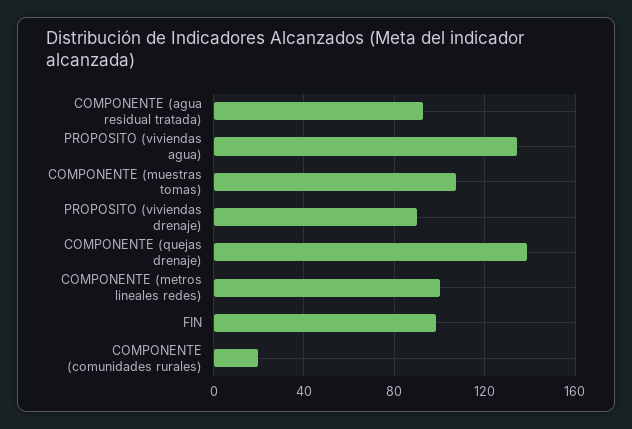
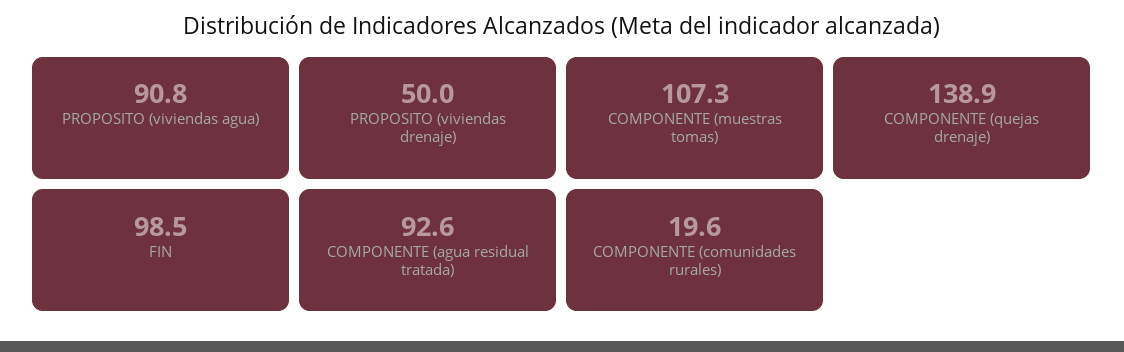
  {
    "COMPONENTE (agua residual tratada)": 92.6,
-   "PROPOSITO (viviendas agua)": 135,
+   "PROPOSITO (viviendas agua)": 90.8,
    "COMPONENTE (muestras tomas)": 107.3,
-   "PROPOSITO (viviendas drenaje)": 90,
+   "PROPOSITO (viviendas drenaje)": 50,
    "COMPONENTE (quejas drenaje)": 138.9,
-   "COMPONENTE (metros lineales redes)": 100,
    "FIN": 98.5,
    "COMPONENTE (comunidades rurales)": 19.6
  }

